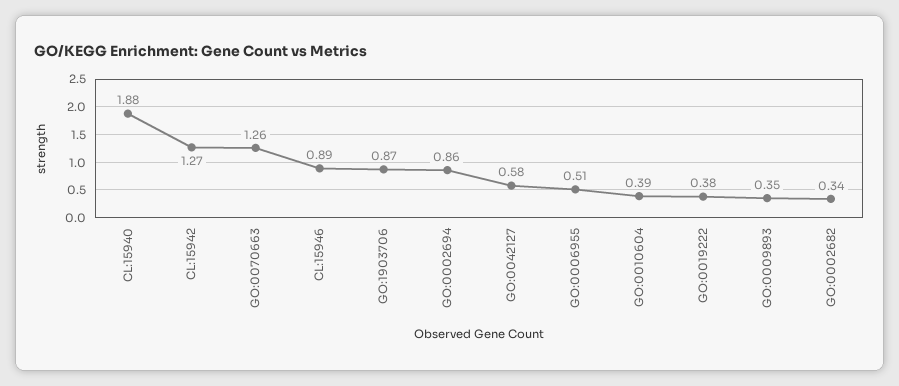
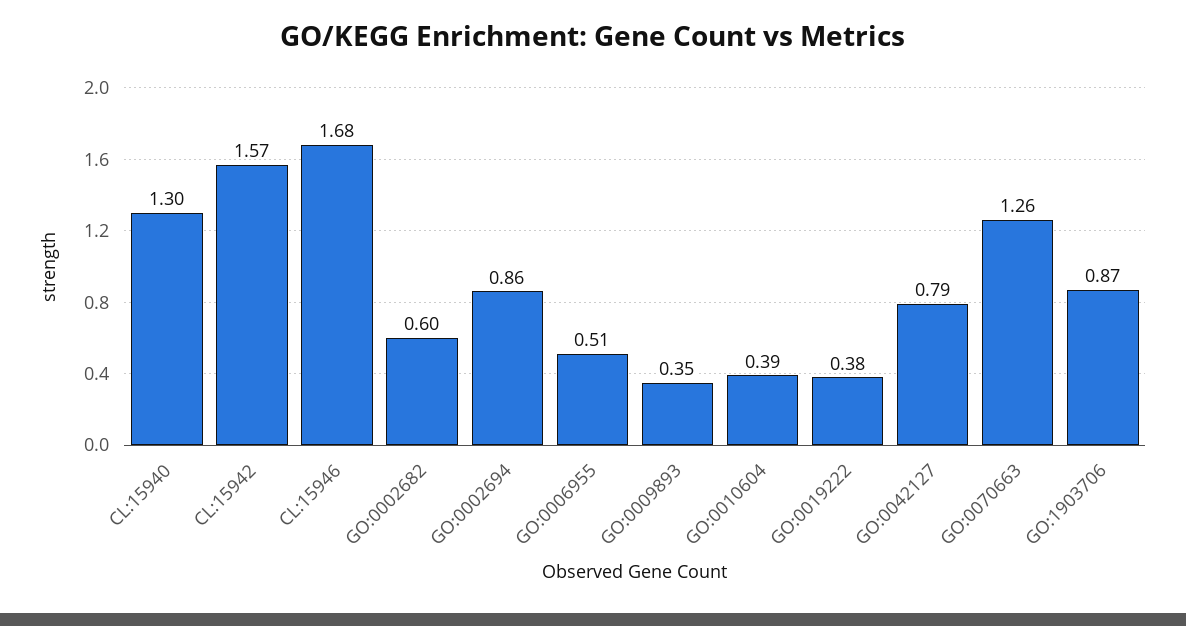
  {
-   "CL:15940": 1.88,
+   "CL:15940": 1.3,
-   "CL:15942": 1.27,
+   "CL:15942": 1.57,
    "GO:0070663": 1.26,
-   "CL:15946": 0.89,
+   "CL:15946": 1.68,
    "GO:1903706": 0.87,
    "GO:0002694": 0.86,
-   "GO:0042127": 0.58,
+   "GO:0042127": 0.79,
    "GO:0006955": 0.51,
    "GO:0010604": 0.39,
    "GO:0019222": 0.38,
    "GO:0009893": 0.35,
-   "GO:0002682": 0.34
+   "GO:0002682": 0.6
  }

